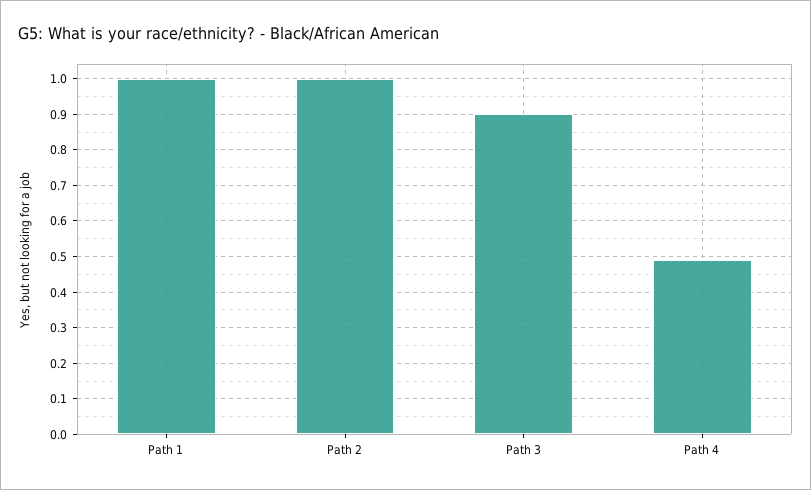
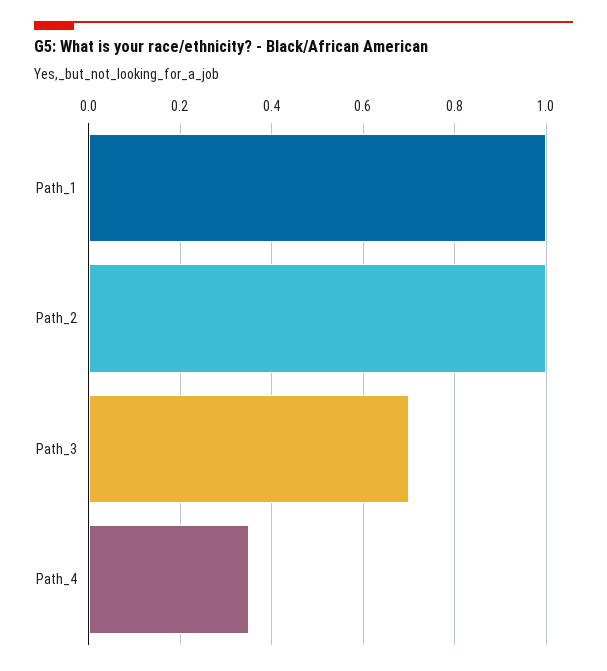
  {
    "Path 1": 1,
    "Path 2": 1,
-   "Path 3": 0.9,
+   "Path 3": 0.7,
-   "Path 4": 0.5
+   "Path 4": 0.35
  }

